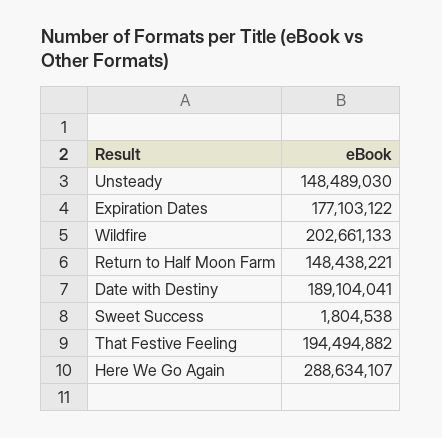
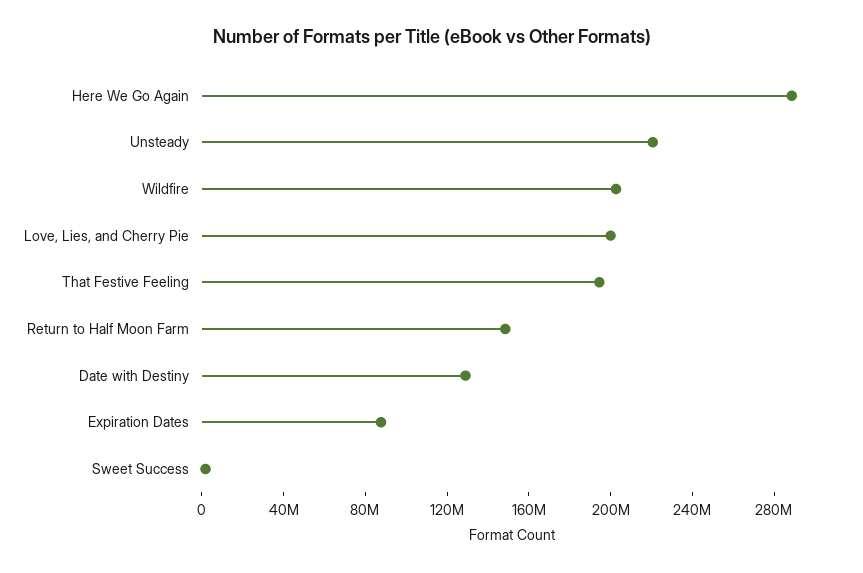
  {
-   "Unsteady": 148489030,
+   "Unsteady": 220000000,
-   "Expiration Dates": 177103122,
+   "Expiration Dates": 90000000,
    "Wildfire": 202661133,
    "Return to Half Moon Farm": 148438221,
-   "Date with Destiny": 189104041,
+   "Date with Destiny": 130000000,
    "Sweet Success": 1804538,
    "That Festive Feeling": 194494882,
-   "Here We Go Again": 288634107
+   "Here We Go Again": 288634107,
+   "Love, Lies, and Cherry Pie": 200000000
  }

